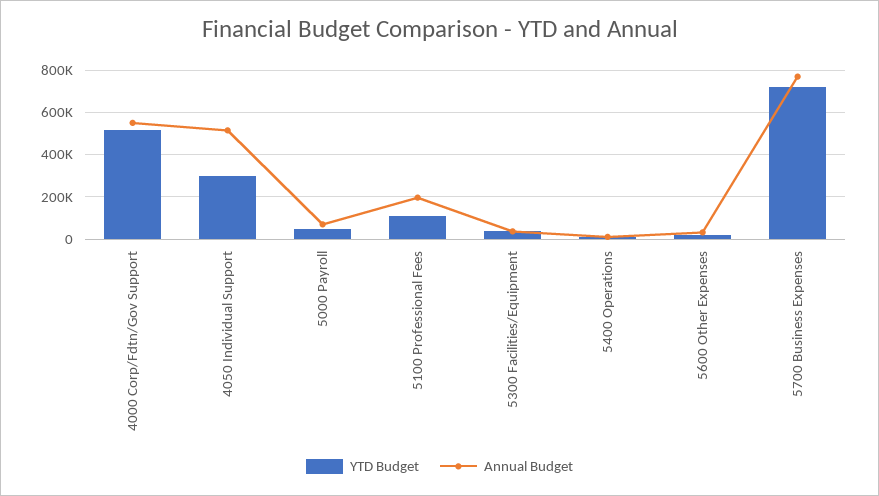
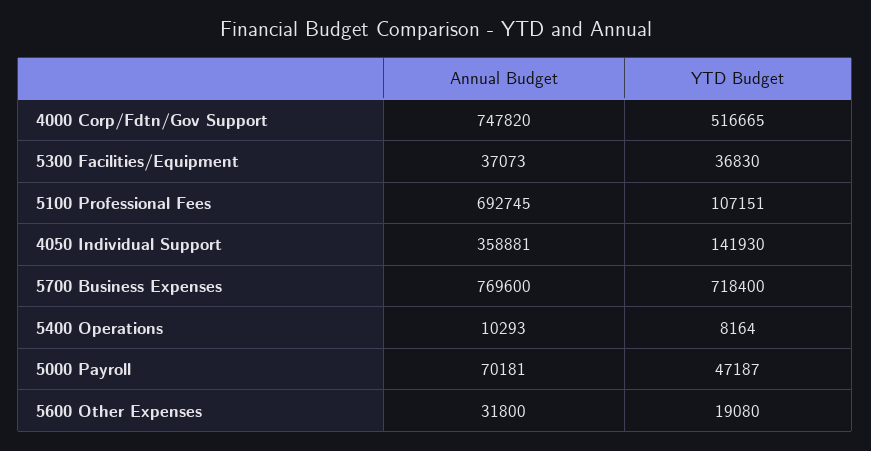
  {
    "YTD Budget": {
      "4000 Corp/Fdtn/Gov Support": 516665,
-     "4050 Individual Support": 300000,
+     "4050 Individual Support": 141930,
      "5000 Payroll": 47187,
      "5100 Professional Fees": 107151,
      "5300 Facilities/Equipment": 36830,
      "5400 Operations": 8164,
      "5600 Other Expenses": 19080,
      "5700 Business Expenses": 718400
    },
    "Annual Budget": {
-     "4000 Corp/Fdtn/Gov Support": 550000,
+     "4000 Corp/Fdtn/Gov Support": 747820,
-     "4050 Individual Support": 500000,
+     "4050 Individual Support": 358881,
      "5000 Payroll": 70181,
-     "5100 Professional Fees": 200000,
+     "5100 Professional Fees": 692745,
      "5300 Facilities/Equipment": 37073,
      "5400 Operations": 10293,
      "5600 Other Expenses": 31800,
      "5700 Business Expenses": 769600
    }
  }

